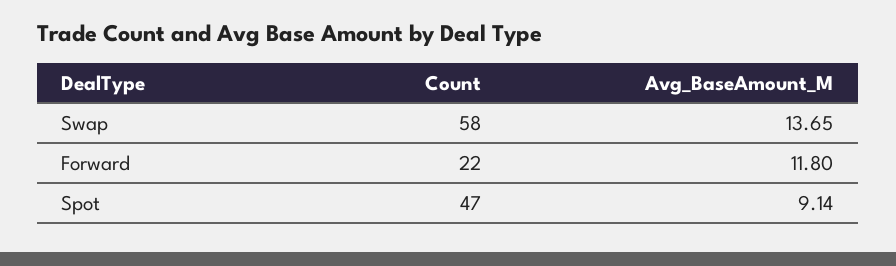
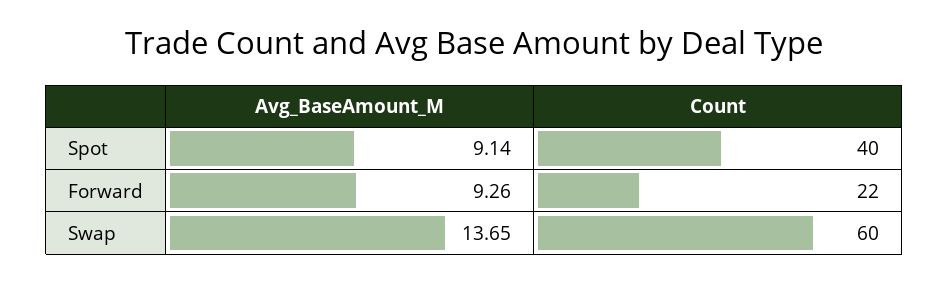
  {
    "Count": {
-     "Swap": 58,
+     "Swap": 60,
      "Forward": 22,
-     "Spot": 47
+     "Spot": 40
    },
    "Avg_BaseAmount_M": {
      "Swap": 13.65,
-     "Forward": 11.8,
+     "Forward": 9.26,
      "Spot": 9.14
    }
  }

